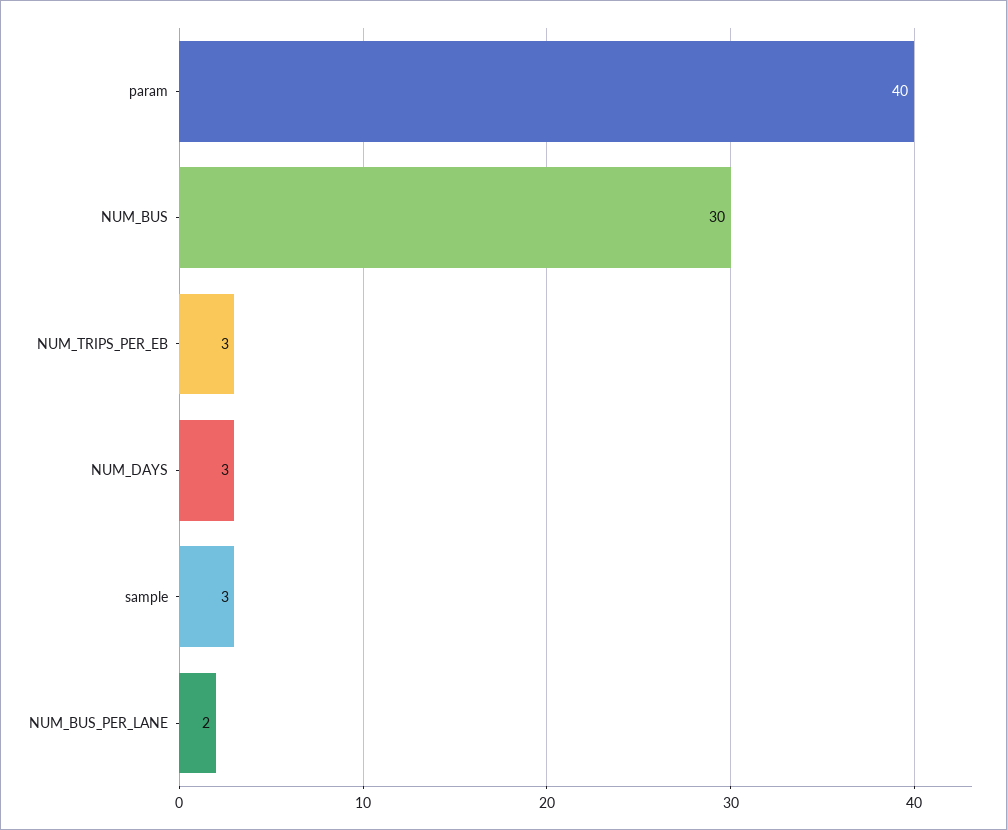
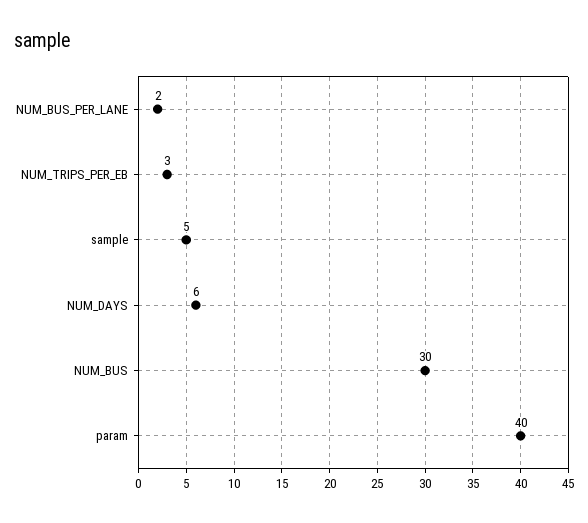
  {
    "param": 40,
    "NUM_BUS": 30,
    "NUM_TRIPS_PER_EB": 3,
-   "NUM_DAYS": 3,
+   "NUM_DAYS": 6,
-   "sample": 3,
+   "sample": 5,
    "NUM_BUS_PER_LANE": 2
  }

